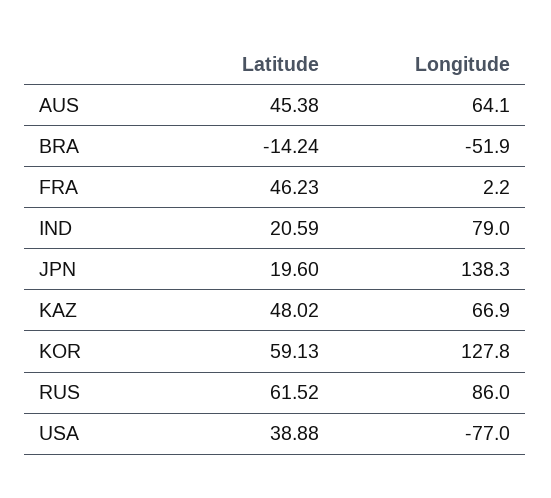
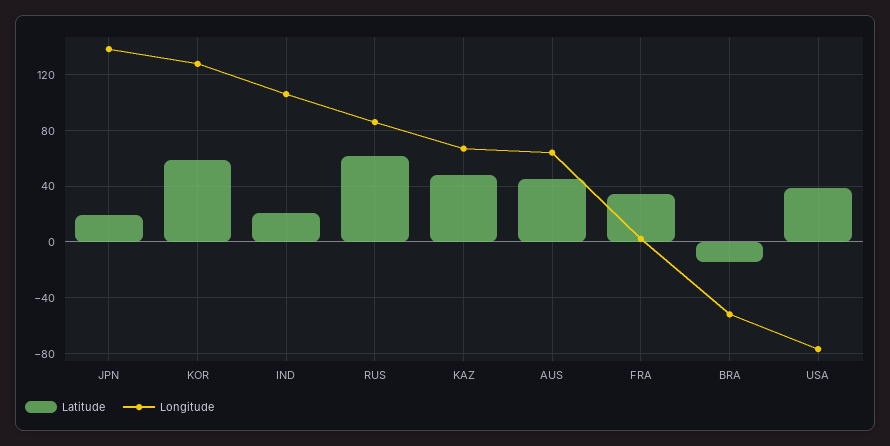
  {
    "Latitude": {
      "AUS": 45.38,
      "BRA": -14.24,
-     "FRA": 46.23,
+     "FRA": 35,
      "IND": 20.59,
      "JPN": 19.6,
      "KAZ": 48.02,
      "KOR": 59.13,
      "RUS": 61.52,
      "USA": 38.88
    },
    "Longitude": {
      "AUS": 64.1,
      "BRA": -51.9,
      "FRA": 2.2,
-     "IND": 79,
+     "IND": 105,
      "JPN": 138.3,
      "KAZ": 66.9,
      "KOR": 127.8,
      "RUS": 86,
      "USA": -77
    }
  }

